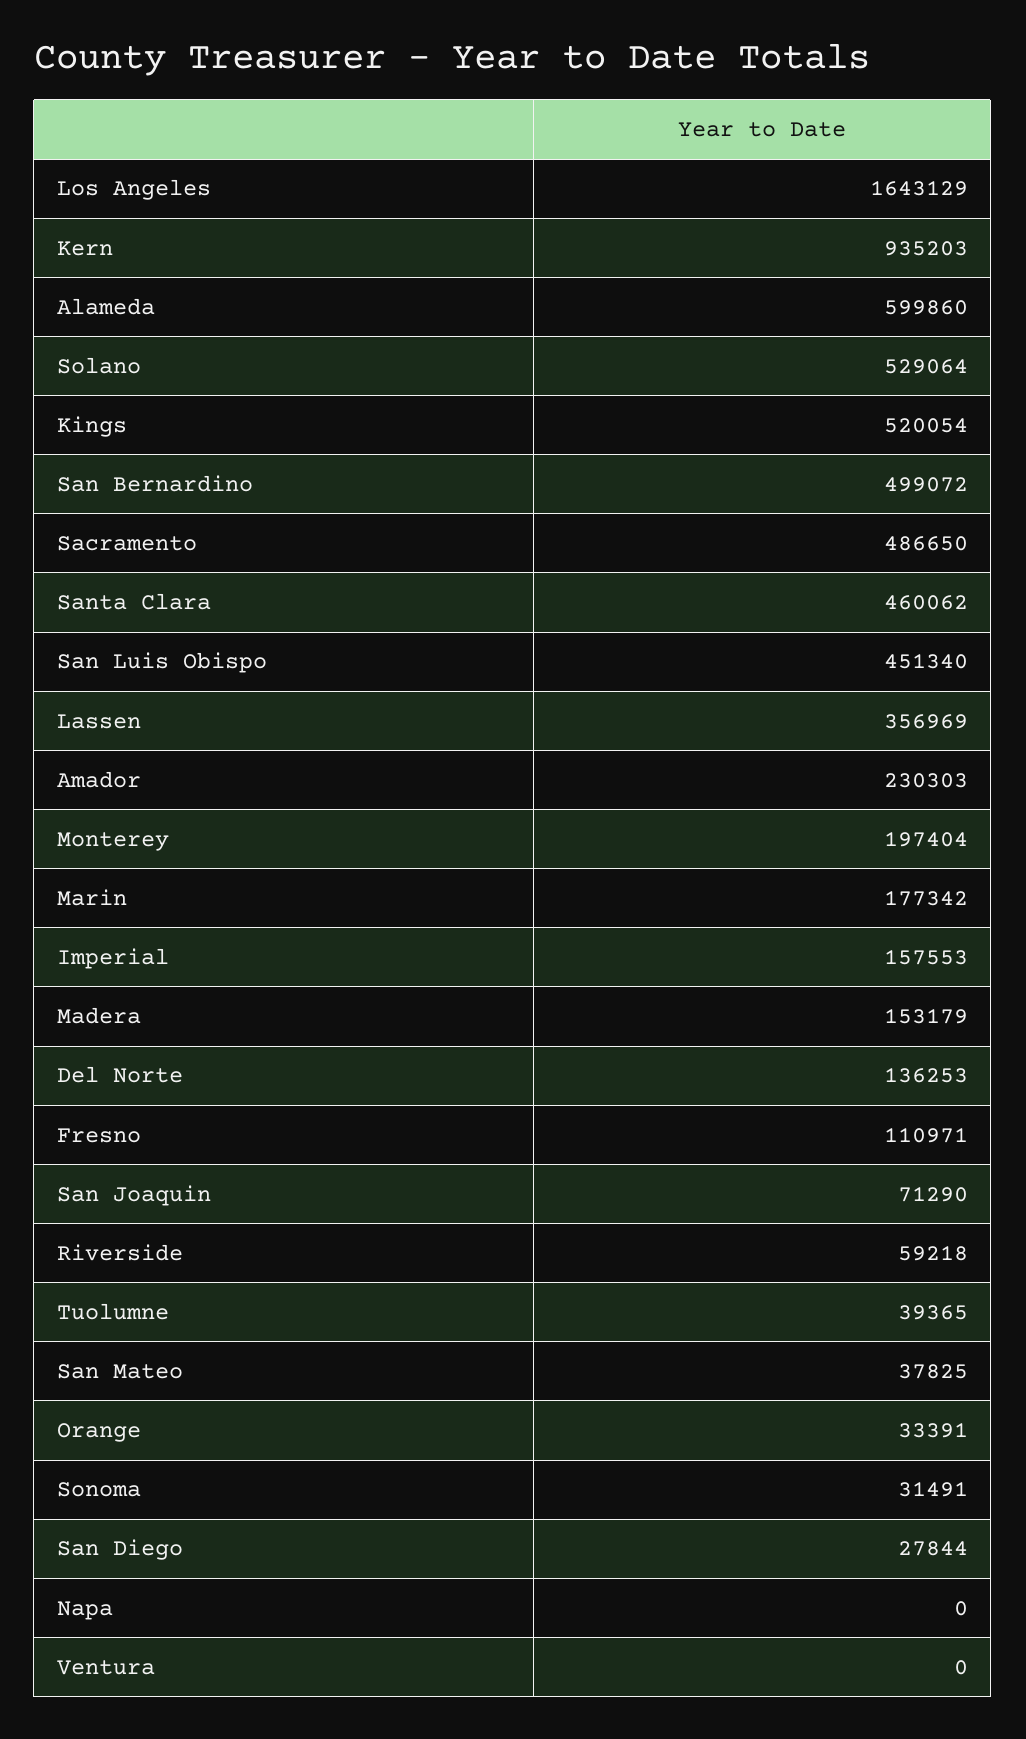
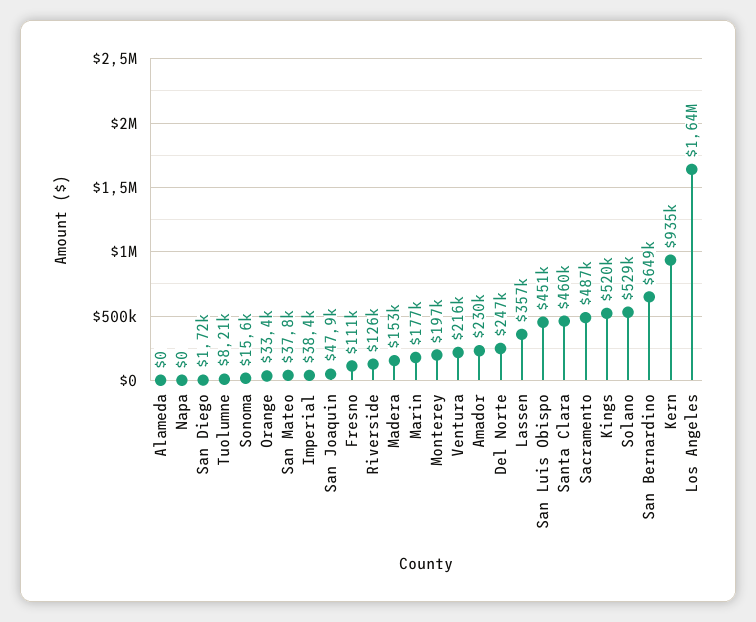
  {
    "Los Angeles": 1643129,
    "Kern": 935203,
-   "Alameda": 599860,
+   "Alameda": 0,
    "Solano": 529064,
    "Kings": 520054,
-   "San Bernardino": 499072,
+   "San Bernardino": 649000,
    "Sacramento": 486650,
    "Santa Clara": 460062,
    "San Luis Obispo": 451340,
    "Lassen": 356969,
    "Amador": 230303,
    "Monterey": 197404,
    "Marin": 177342,
-   "Imperial": 157553,
+   "Imperial": 38400,
    "Madera": 153179,
-   "Del Norte": 136253,
+   "Del Norte": 247000,
    "Fresno": 110971,
-   "San Joaquin": 71290,
+   "San Joaquin": 47900,
-   "Riverside": 59218,
+   "Riverside": 126000,
-   "Tuolumne": 39365,
+   "Tuolumne": 8210,
    "San Mateo": 37825,
    "Orange": 33391,
-   "Sonoma": 31491,
+   "Sonoma": 15600,
-   "San Diego": 27844,
+   "San Diego": 1720,
    "Napa": 0,
-   "Ventura": 0
+   "Ventura": 216000
  }

